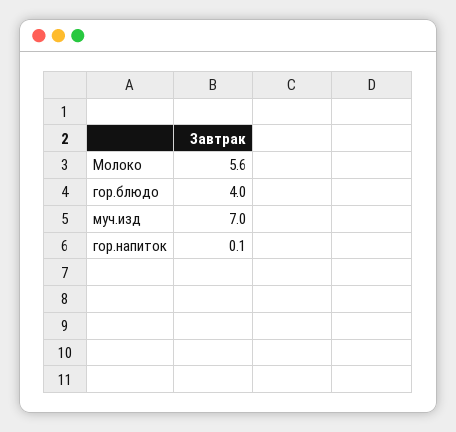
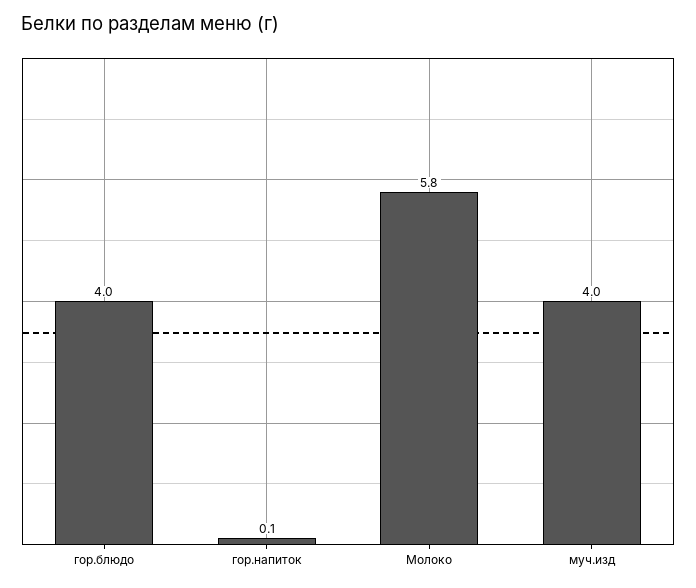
  {
-   "Молоко": 5.6,
+   "Молоко": 5.8,
    "гор.блюдо": 4,
-   "муч.изд": 7,
+   "муч.изд": 4,
    "гор.напиток": 0.1
  }

